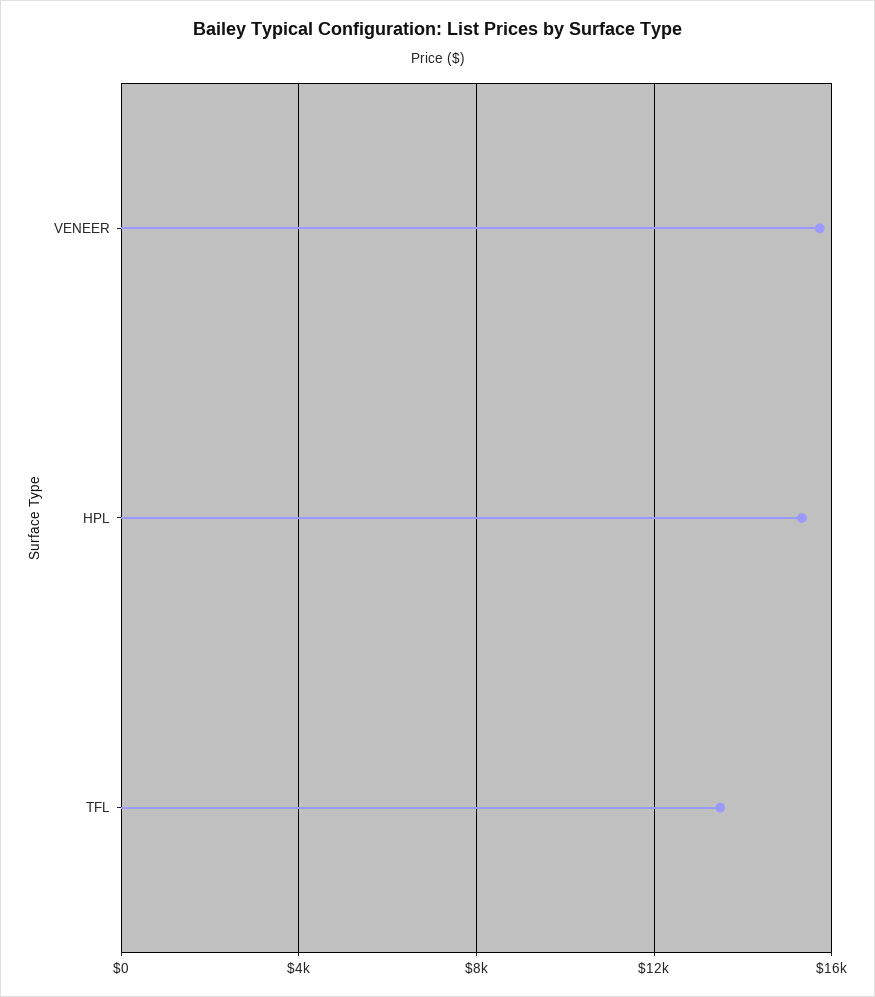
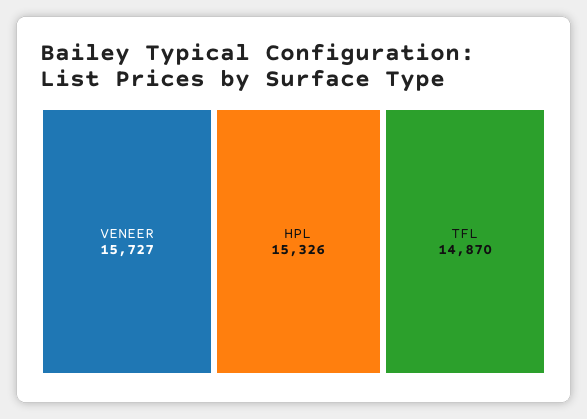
  {
    "VENEER": 15727,
    "HPL": 15326,
-   "TFL": 13500
+   "TFL": 14870
  }

